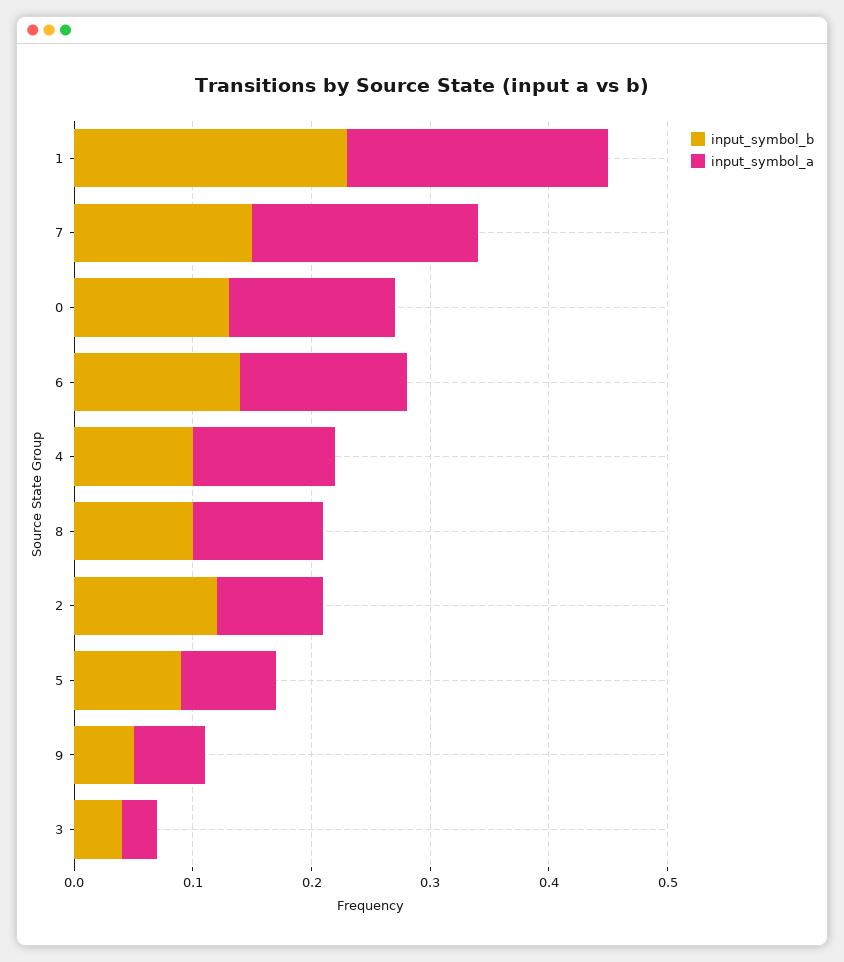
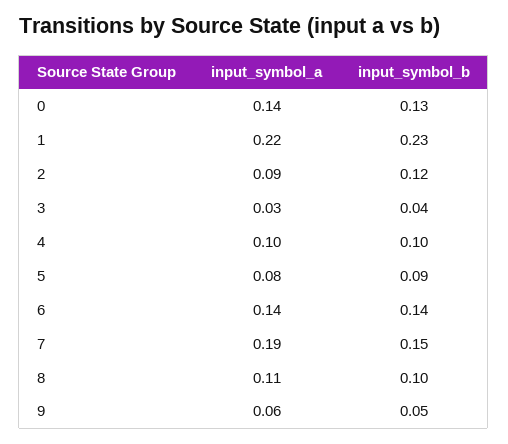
  {
    "input_symbol_b": {
      "1": 0.23,
      "7": 0.15,
      "0": 0.13,
      "6": 0.14,
      "4": 0.1,
      "8": 0.1,
      "2": 0.12,
      "5": 0.09,
      "9": 0.05,
      "3": 0.04
    },
    "input_symbol_a": {
      "1": 0.22,
      "7": 0.19,
      "0": 0.14,
      "6": 0.14,
-     "4": 0.12,
+     "4": 0.1,
      "8": 0.11,
      "2": 0.09,
      "5": 0.08,
      "9": 0.06,
      "3": 0.03
    }
  }

